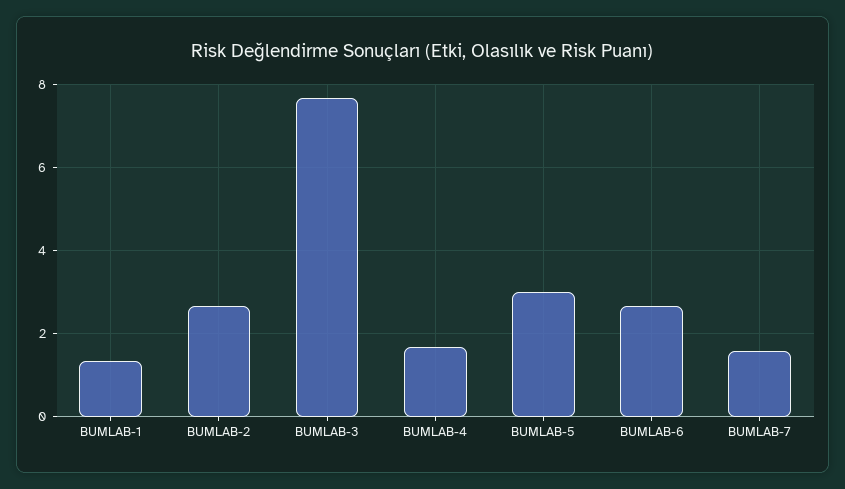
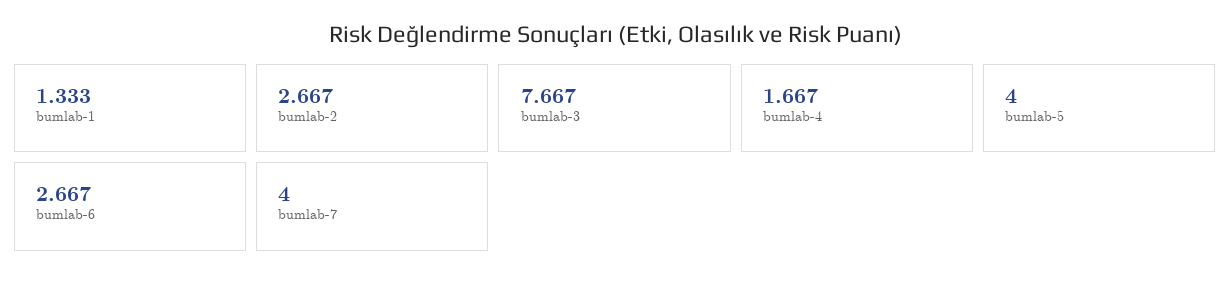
  {
    "BUMLAB-1": 1.333,
    "BUMLAB-2": 2.667,
    "BUMLAB-3": 7.667,
    "BUMLAB-4": 1.667,
-   "BUMLAB-5": 3,
+   "BUMLAB-5": 4,
    "BUMLAB-6": 2.667,
-   "BUMLAB-7": 1.6
+   "BUMLAB-7": 4
  }

